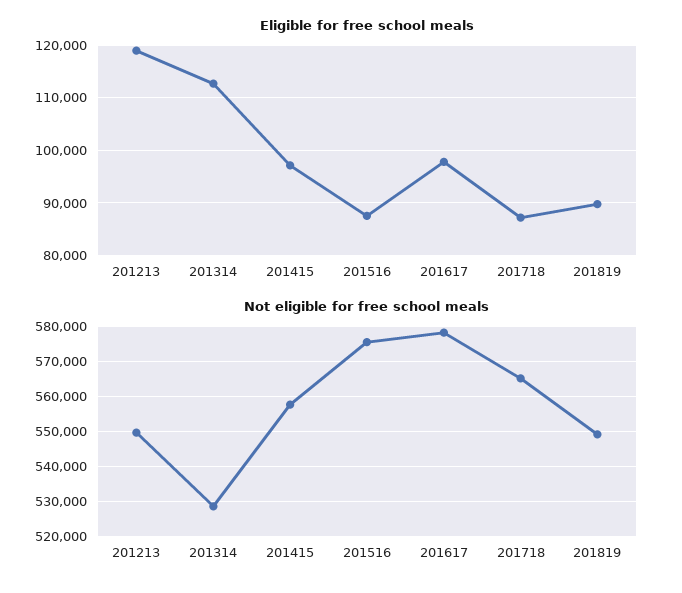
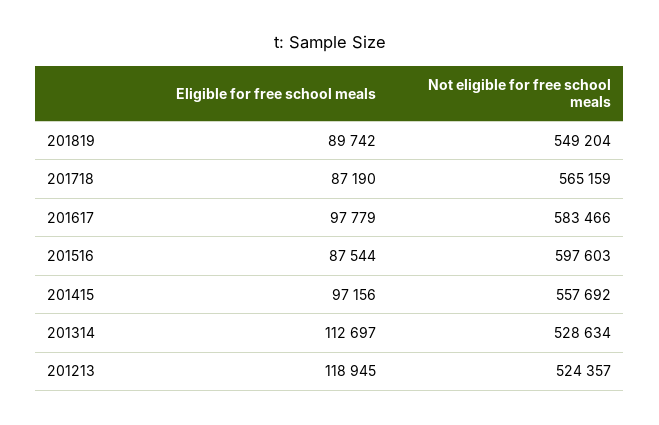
  {
    "Eligible for free school meals": {
      "201213": 118945,
      "201314": 112697,
      "201415": 97156,
      "201516": 87544,
      "201617": 97779,
      "201718": 87190,
      "201819": 89742
    },
    "Not eligible for free school meals": {
-     "201213": 550000,
+     "201213": 524357,
      "201314": 528634,
      "201415": 557692,
-     "201516": 576000,
+     "201516": 597603,
-     "201617": 578000,
+     "201617": 583466,
      "201718": 565159,
      "201819": 549204
    }
  }

